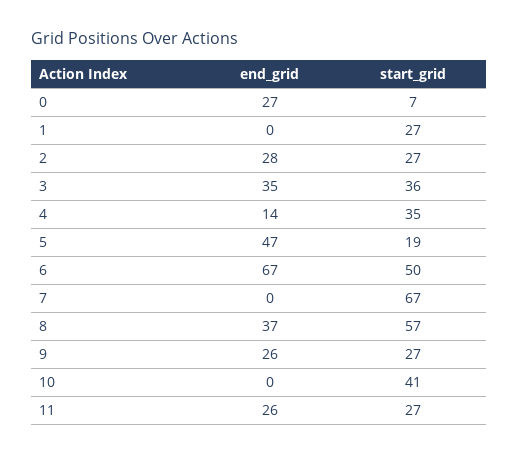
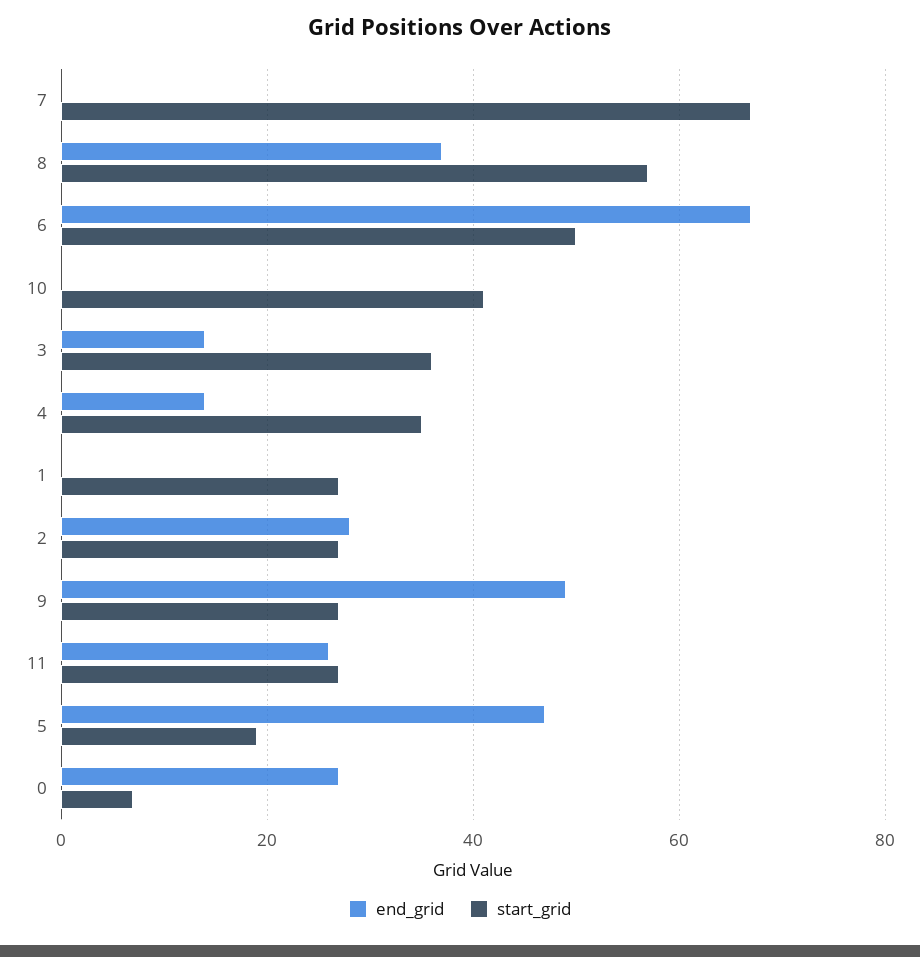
  {
    "end_grid": {
      "0": 27,
      "1": 0,
      "2": 28,
-     "3": 35,
+     "3": 15,
      "4": 14,
      "5": 47,
      "6": 67,
      "7": 0,
      "8": 37,
-     "9": 26,
+     "9": 50,
      "10": 0,
      "11": 26
    },
    "start_grid": {
      "0": 7,
      "1": 27,
      "2": 27,
      "3": 36,
      "4": 35,
      "5": 19,
      "6": 50,
      "7": 67,
      "8": 57,
      "9": 27,
      "10": 41,
      "11": 27
    }
  }

